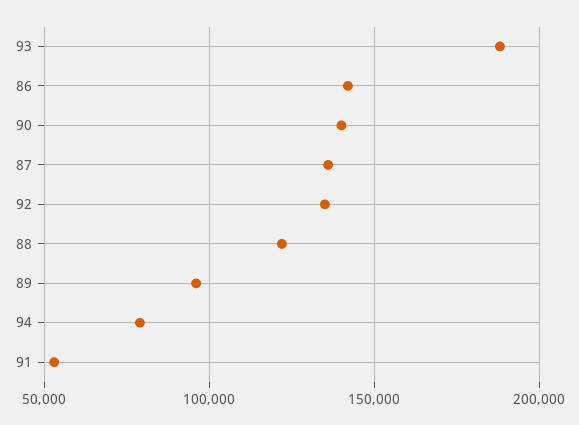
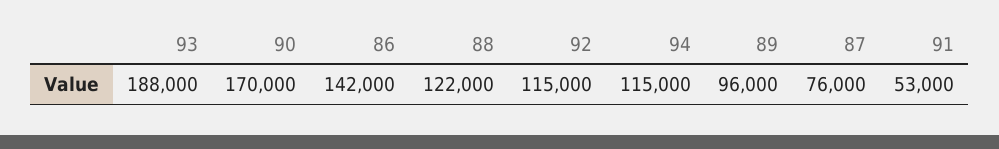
  {
    "93": 188000,
    "86": 142000,
-   "90": 140000,
+   "90": 170000,
-   "87": 135000,
+   "87": 76000,
-   "92": 135000,
+   "92": 115000,
    "88": 122000,
    "89": 96000,
-   "94": 80000,
+   "94": 115000,
    "91": 53000
  }

